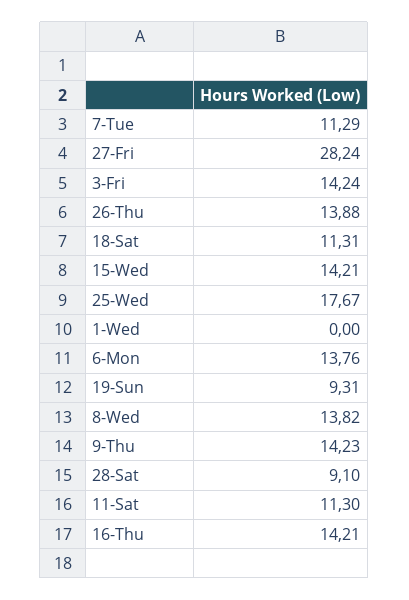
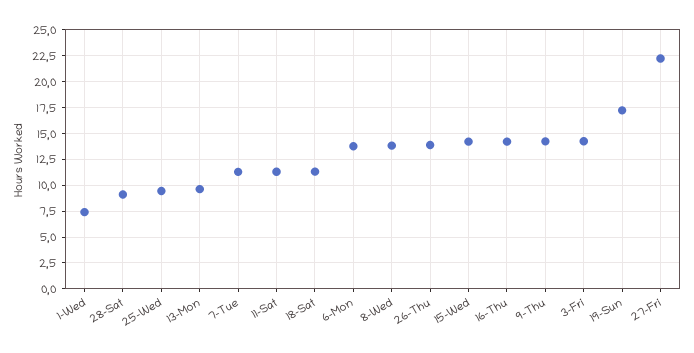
  {
    "7-Tue": 11.29,
-   "27-Fri": 28.24,
+   "27-Fri": 22.5,
    "3-Fri": 14.24,
    "26-Thu": 13.88,
    "18-Sat": 11.31,
    "15-Wed": 14.21,
-   "25-Wed": 17.67,
+   "25-Wed": 10,
-   "1-Wed": 0,
+   "1-Wed": 7.5,
    "6-Mon": 13.76,
-   "19-Sun": 9.31,
+   "19-Sun": 17.5,
    "8-Wed": 13.82,
    "9-Thu": 14.23,
    "28-Sat": 9.1,
    "11-Sat": 11.3,
-   "16-Thu": 14.21
+   "16-Thu": 14.21,
+   "13-Mon": 10
  }

